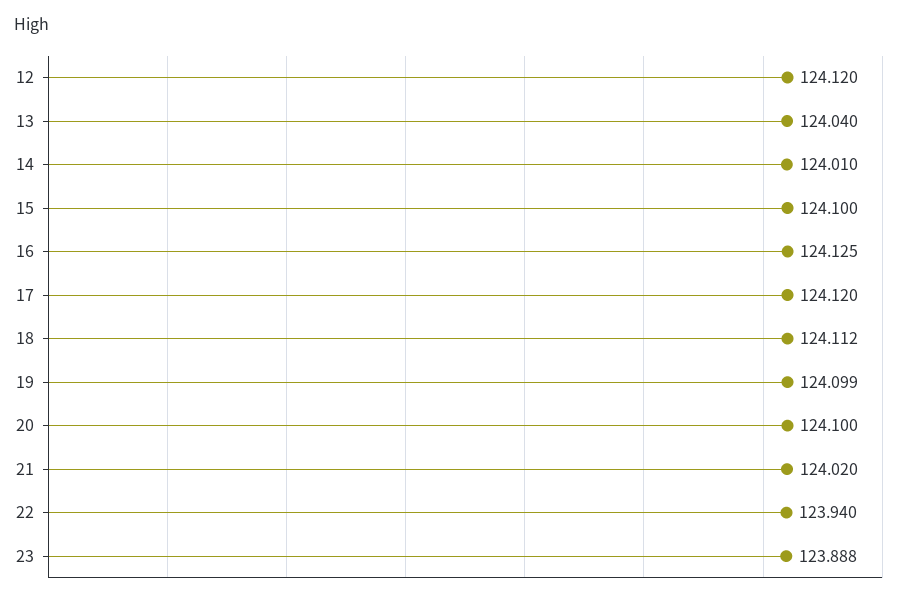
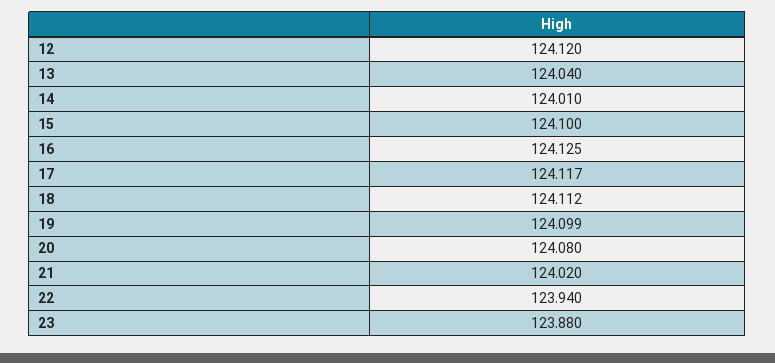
  {
    "12": 124.12,
    "13": 124.04,
    "14": 124.01,
    "15": 124.1,
    "16": 124.125,
-   "17": 124.12,
+   "17": 124.117,
    "18": 124.112,
    "19": 124.099,
-   "20": 124.1,
+   "20": 124.08,
    "21": 124.02,
    "22": 123.94,
-   "23": 123.888
+   "23": 123.88
  }

